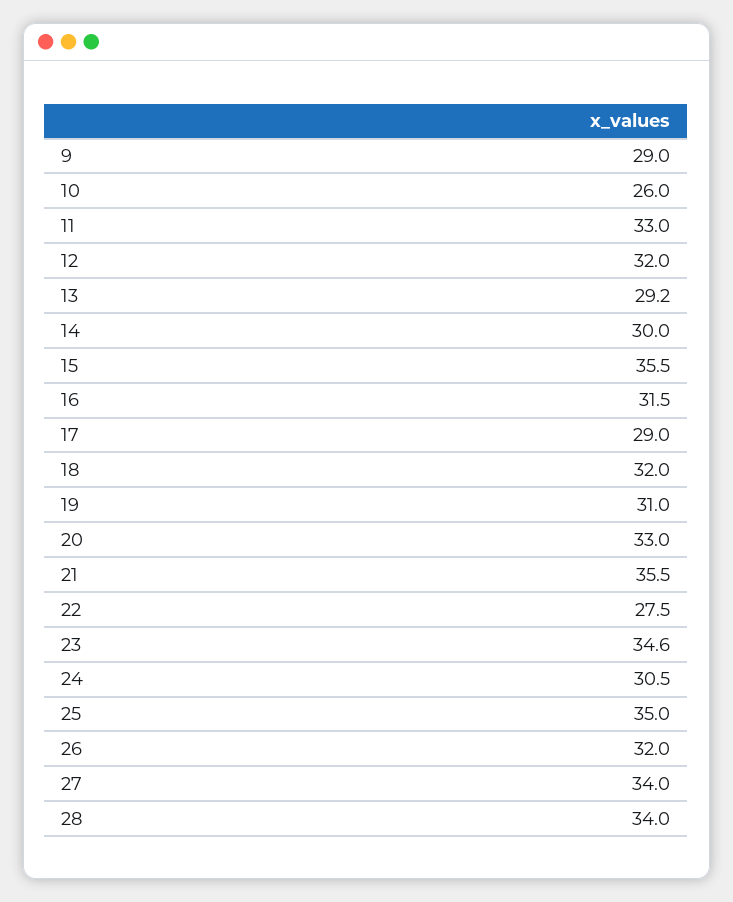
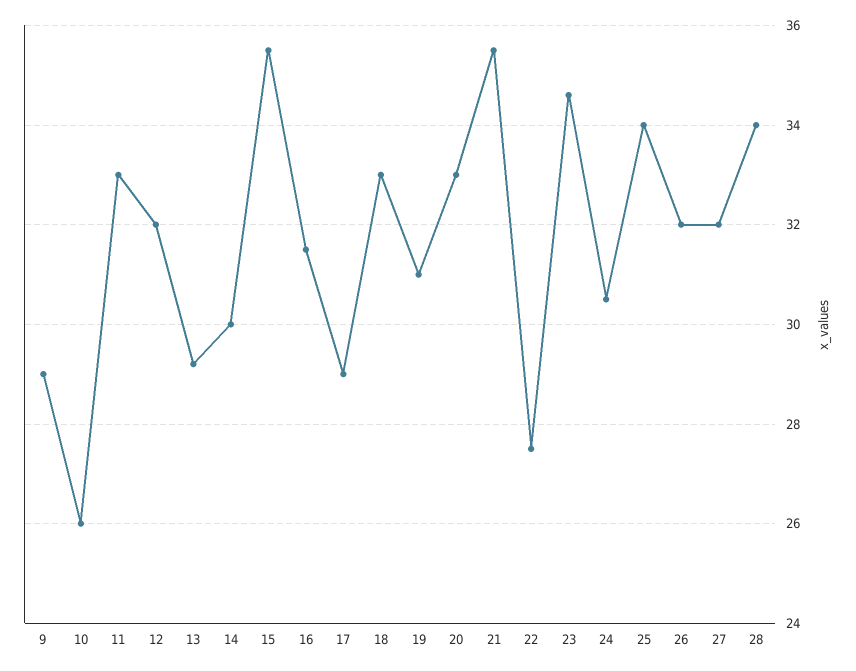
  {
    "9": 29,
    "10": 26,
    "11": 33,
    "12": 32,
    "13": 29.2,
    "14": 30,
    "15": 35.5,
    "16": 31.5,
    "17": 29,
-   "18": 32,
+   "18": 33,
    "19": 31,
    "20": 33,
    "21": 35.5,
    "22": 27.5,
    "23": 34.6,
    "24": 30.5,
-   "25": 35,
+   "25": 34,
    "26": 32,
-   "27": 34,
+   "27": 32,
    "28": 34
  }

